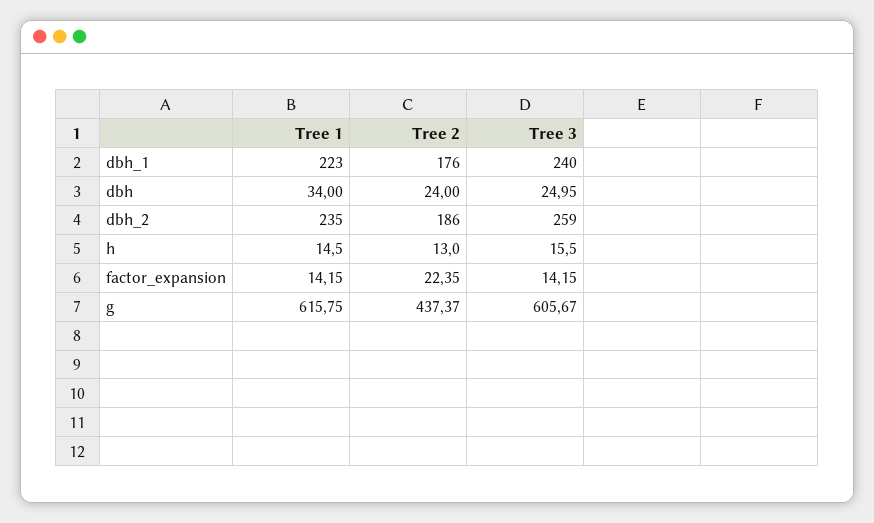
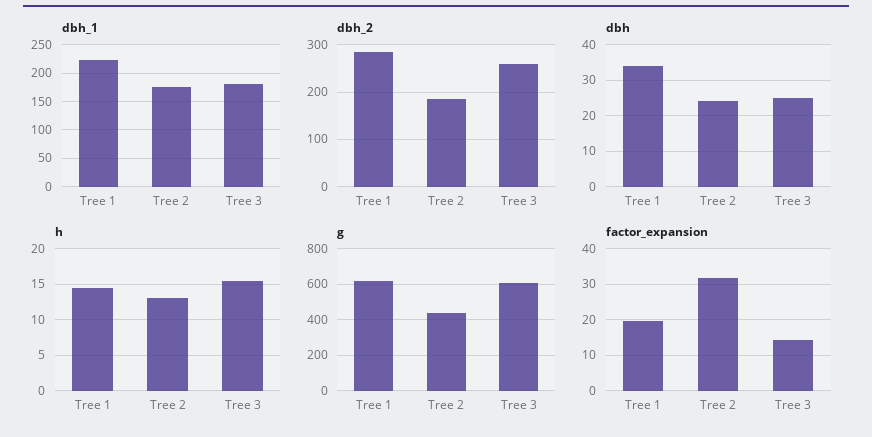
  {
    "dbh_1": {
      "Tree 1": 223,
      "Tree 2": 176,
-     "Tree 3": 240
+     "Tree 3": 175
    },
    "dbh": {
      "Tree 1": 34,
      "Tree 2": 24,
      "Tree 3": 24.95
    },
    "dbh_2": {
-     "Tree 1": 235,
+     "Tree 1": 280,
      "Tree 2": 186,
      "Tree 3": 259
    },
    "h": {
      "Tree 1": 14.5,
      "Tree 2": 13,
      "Tree 3": 15.5
    },
    "factor_expansion": {
-     "Tree 1": 14.15,
+     "Tree 1": 20,
-     "Tree 2": 22.35,
+     "Tree 2": 32,
      "Tree 3": 14.15
    },
    "g": {
      "Tree 1": 615.75,
      "Tree 2": 437.37,
      "Tree 3": 605.67
    }
  }

